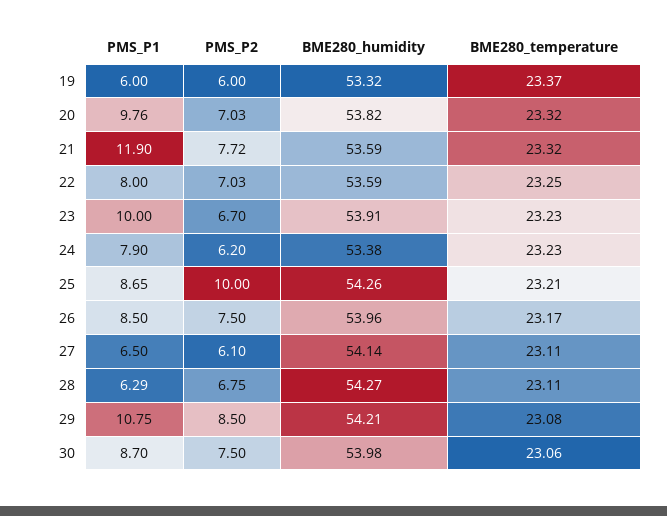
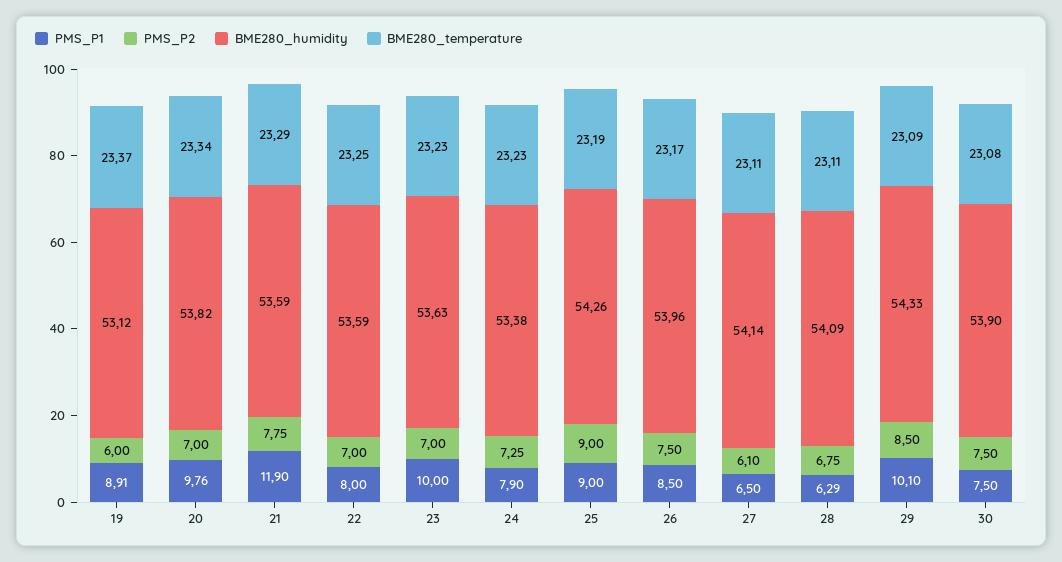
  {
    "PMS_P1": {
-     "19": 6,
+     "19": 8.91,
      "20": 9.76,
      "21": 11.9,
      "22": 8,
      "23": 10,
      "24": 7.9,
-     "25": 8.65,
+     "25": 9,
      "26": 8.5,
      "27": 6.5,
      "28": 6.29,
-     "29": 10.75,
+     "29": 10.1,
-     "30": 8.7
+     "30": 7.5
    },
    "PMS_P2": {
      "19": 6,
-     "20": 7.03,
+     "20": 7,
-     "21": 7.72,
+     "21": 7.75,
-     "22": 7.03,
+     "22": 7,
-     "23": 6.7,
+     "23": 7,
-     "24": 6.2,
+     "24": 7.25,
-     "25": 10,
+     "25": 9,
      "26": 7.5,
      "27": 6.1,
      "28": 6.75,
      "29": 8.5,
      "30": 7.5
    },
    "BME280_humidity": {
-     "19": 53.32,
+     "19": 53.12,
      "20": 53.82,
      "21": 53.59,
      "22": 53.59,
-     "23": 53.91,
+     "23": 53.63,
      "24": 53.38,
      "25": 54.26,
      "26": 53.96,
      "27": 54.14,
-     "28": 54.27,
+     "28": 54.09,
-     "29": 54.21,
+     "29": 54.33,
-     "30": 53.98
+     "30": 53.9
    },
    "BME280_temperature": {
      "19": 23.37,
-     "20": 23.32,
+     "20": 23.34,
-     "21": 23.32,
+     "21": 23.29,
      "22": 23.25,
      "23": 23.23,
      "24": 23.23,
-     "25": 23.21,
+     "25": 23.19,
      "26": 23.17,
      "27": 23.11,
      "28": 23.11,
-     "29": 23.08,
+     "29": 23.09,
-     "30": 23.06
+     "30": 23.08
    }
  }

